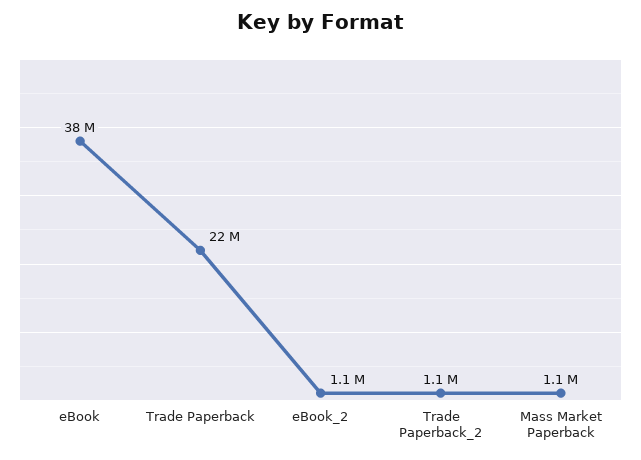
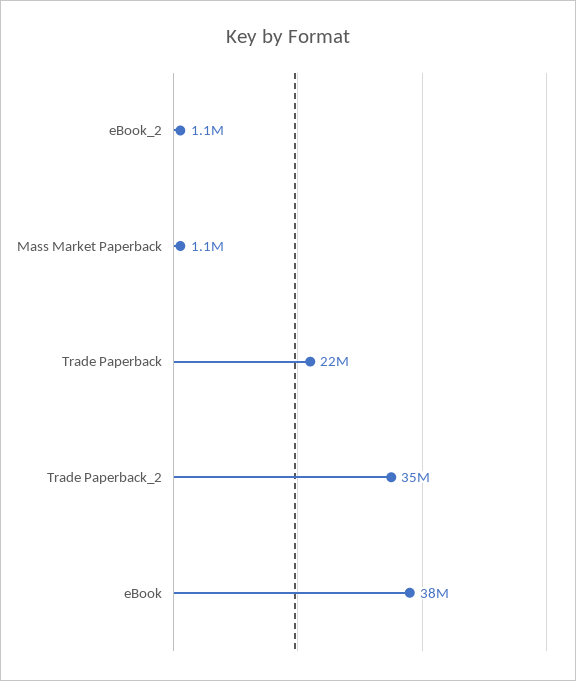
  {
    "eBook": 38000000,
    "Trade Paperback": 22000000,
    "eBook_2": 1100000,
-   "Trade Paperback_2": 1100000,
+   "Trade Paperback_2": 35000000,
    "Mass Market Paperback": 1100000
  }

